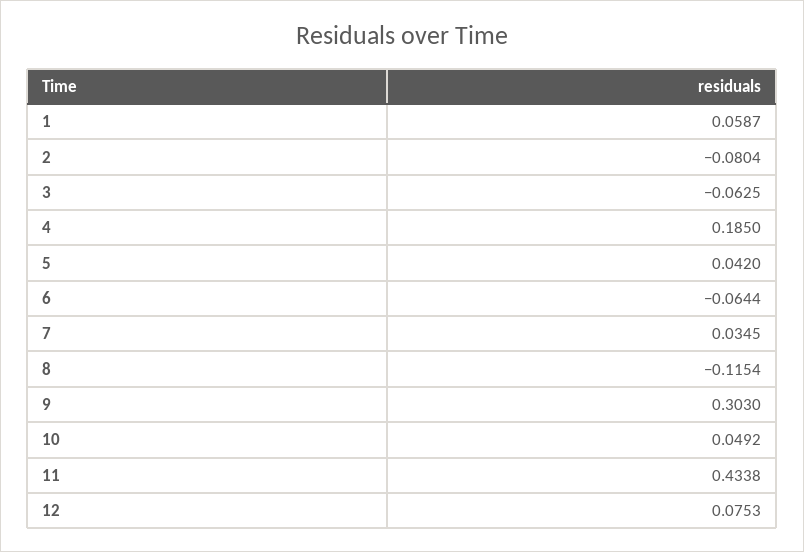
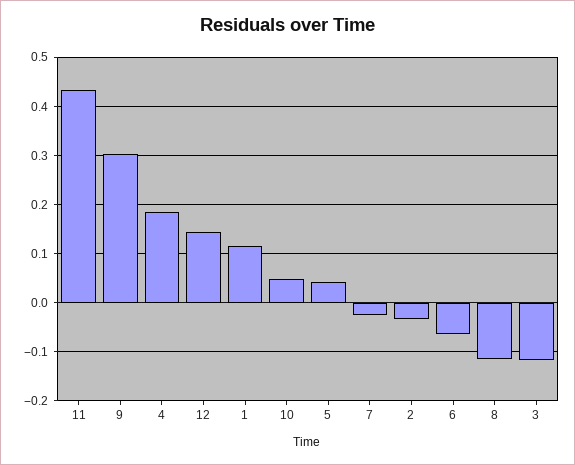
  {
-   "1": 0.0587,
+   "1": 0.12,
-   "2": -0.0804,
+   "2": -0.04,
-   "3": -0.0625,
+   "3": -0.12,
    "4": 0.185,
    "5": 0.042,
    "6": -0.0644,
-   "7": 0.0345,
+   "7": -0.02,
    "8": -0.1154,
    "9": 0.303,
    "10": 0.0492,
    "11": 0.4338,
-   "12": 0.0753
+   "12": 0.14
  }

